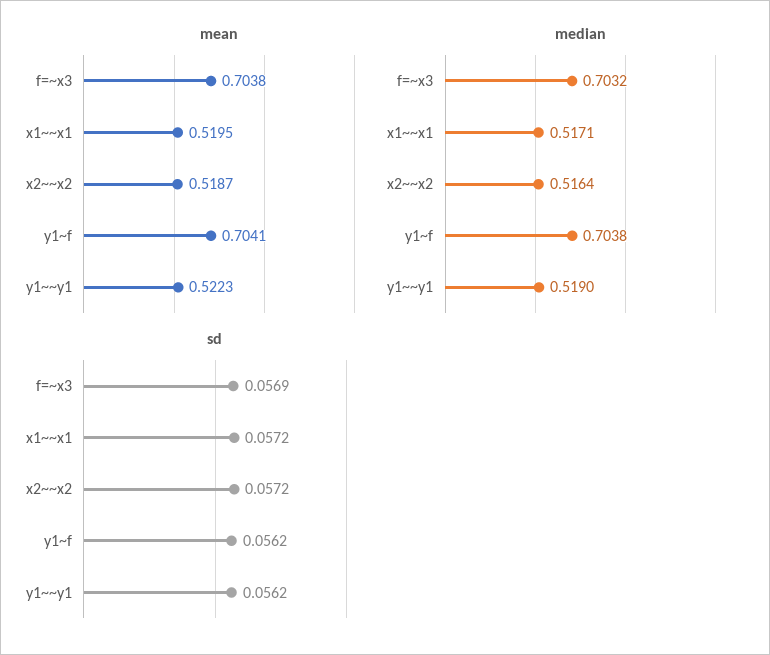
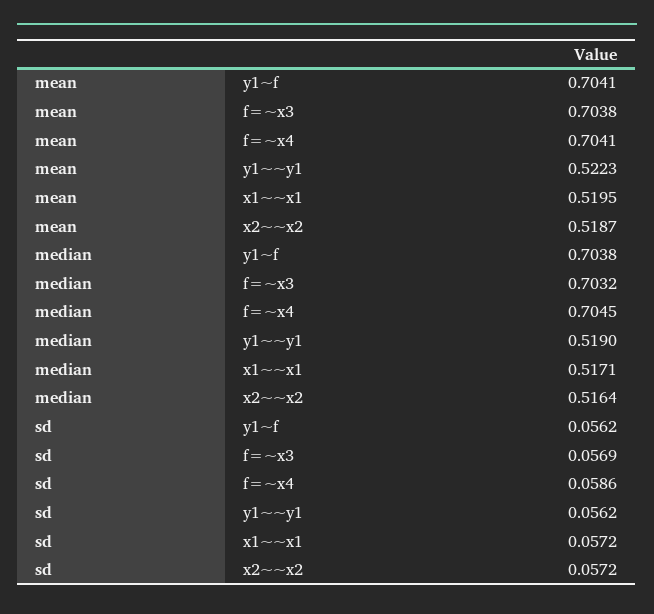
  {
    "mean": {
      "f=~x3": 0.7038,
      "x1~~x1": 0.5195,
      "x2~~x2": 0.5187,
      "y1~f": 0.7041,
-     "y1~~y1": 0.5223
+     "y1~~y1": 0.5223,
+     "f=~x4": 0.7041
    },
    "median": {
      "f=~x3": 0.7032,
      "x1~~x1": 0.5171,
      "x2~~x2": 0.5164,
      "y1~f": 0.7038,
-     "y1~~y1": 0.519
+     "y1~~y1": 0.519,
+     "f=~x4": 0.7045
    },
    "sd": {
      "f=~x3": 0.0569,
      "x1~~x1": 0.0572,
      "x2~~x2": 0.0572,
      "y1~f": 0.0562,
-     "y1~~y1": 0.0562
+     "y1~~y1": 0.0562,
+     "f=~x4": 0.0586
    }
  }

